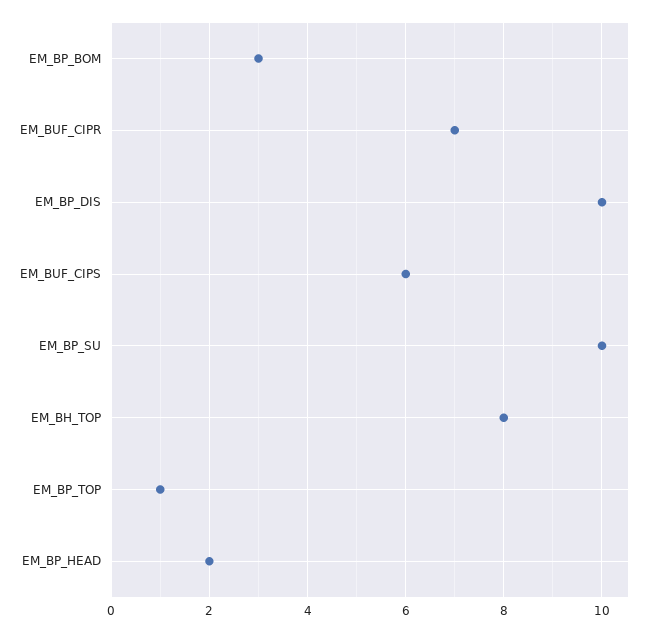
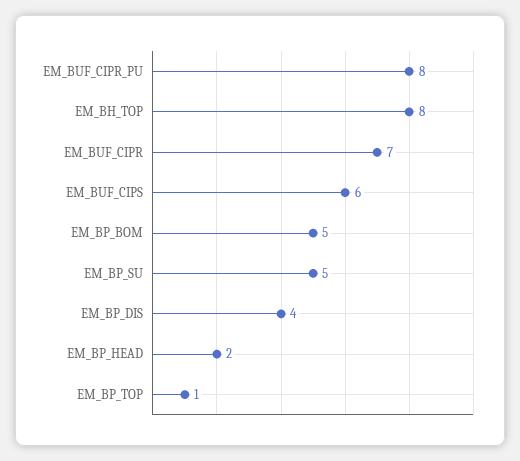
  {
-   "EM_BP_BOM": 3,
+   "EM_BP_BOM": 5,
    "EM_BUF_CIPR": 7,
-   "EM_BP_DIS": 10,
+   "EM_BP_DIS": 4,
    "EM_BUF_CIPS": 6,
-   "EM_BP_SU": 10,
+   "EM_BP_SU": 5,
    "EM_BH_TOP": 8,
    "EM_BP_TOP": 1,
-   "EM_BP_HEAD": 2
+   "EM_BP_HEAD": 2,
+   "EM_BUF_CIPR_PU": 8
  }

